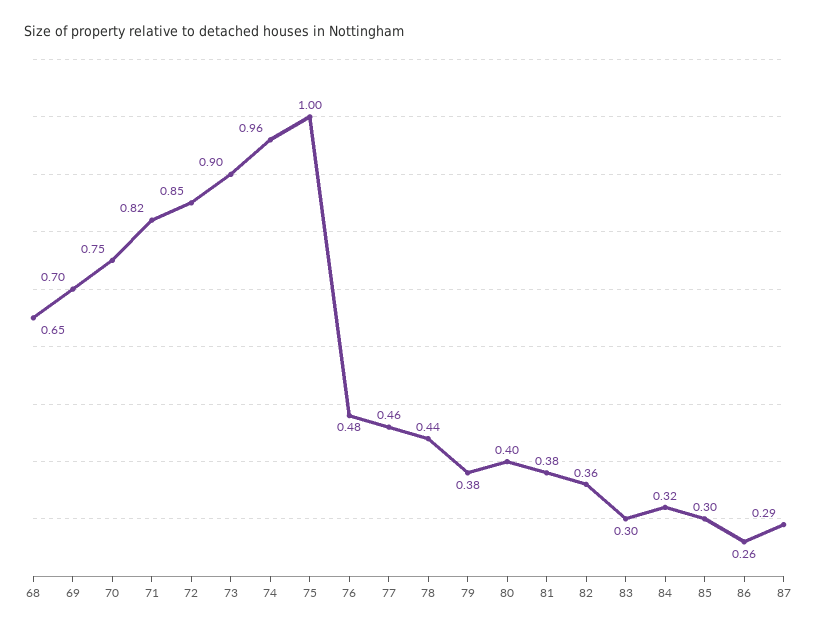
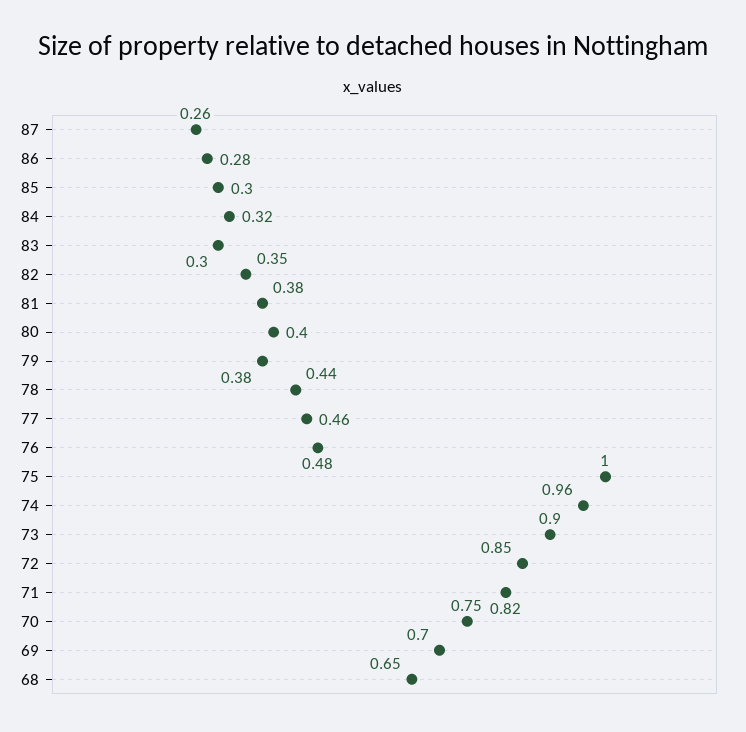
  {
    "68": 0.65,
    "69": 0.7,
    "70": 0.75,
    "71": 0.82,
    "72": 0.85,
    "73": 0.9,
    "74": 0.96,
    "75": 1,
    "76": 0.48,
    "77": 0.46,
    "78": 0.44,
    "79": 0.38,
    "80": 0.4,
    "81": 0.38,
-   "82": 0.36,
+   "82": 0.35,
    "83": 0.3,
    "84": 0.32,
    "85": 0.3,
-   "86": 0.26,
+   "86": 0.28,
-   "87": 0.29
+   "87": 0.26
  }

